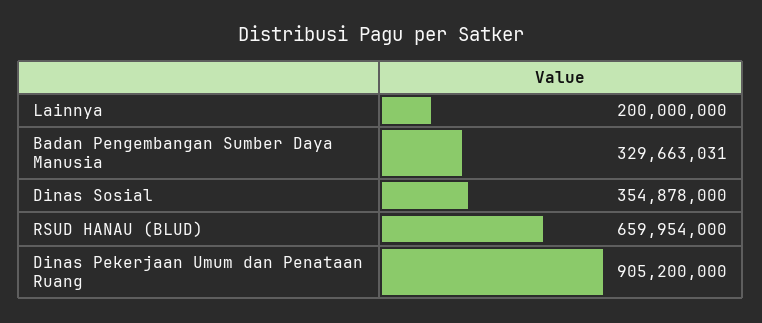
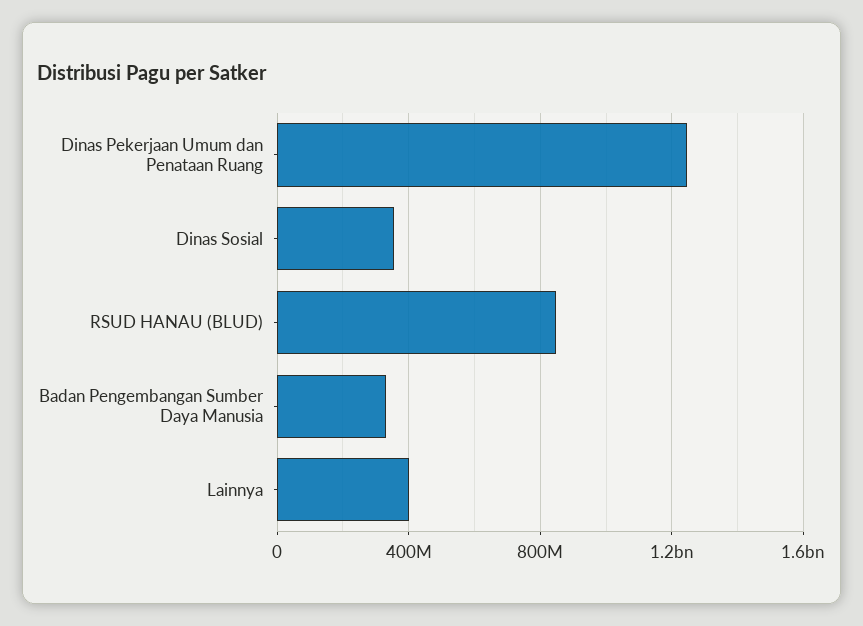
  {
-   "Lainnya": 200000000,
+   "Lainnya": 400000000,
    "Badan Pengembangan Sumber Daya Manusia": 329663031,
    "Dinas Sosial": 354878000,
-   "RSUD HANAU (BLUD)": 659954000,
+   "RSUD HANAU (BLUD)": 850000000,
-   "Dinas Pekerjaan Umum dan Penataan Ruang": 905200000
+   "Dinas Pekerjaan Umum dan Penataan Ruang": 1250000000
  }

